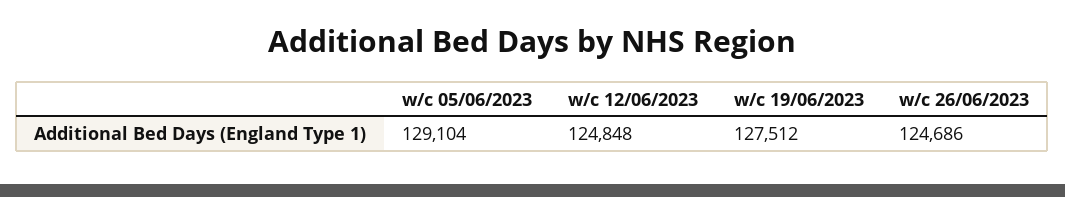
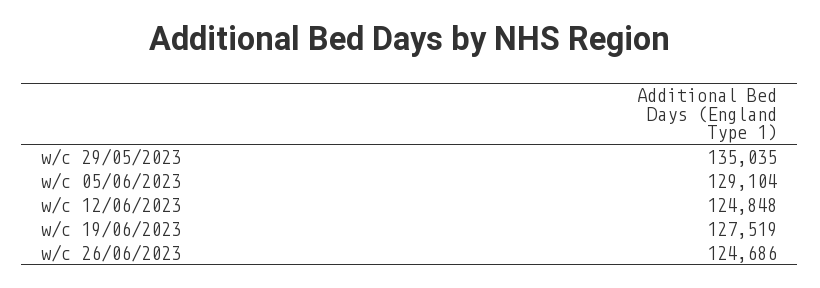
  {
    "w/c 05/06/2023": 129104,
    "w/c 12/06/2023": 124848,
-   "w/c 19/06/2023": 127512,
+   "w/c 19/06/2023": 127519,
-   "w/c 26/06/2023": 124686
+   "w/c 26/06/2023": 124686,
+   "w/c 29/05/2023": 135035
  }

